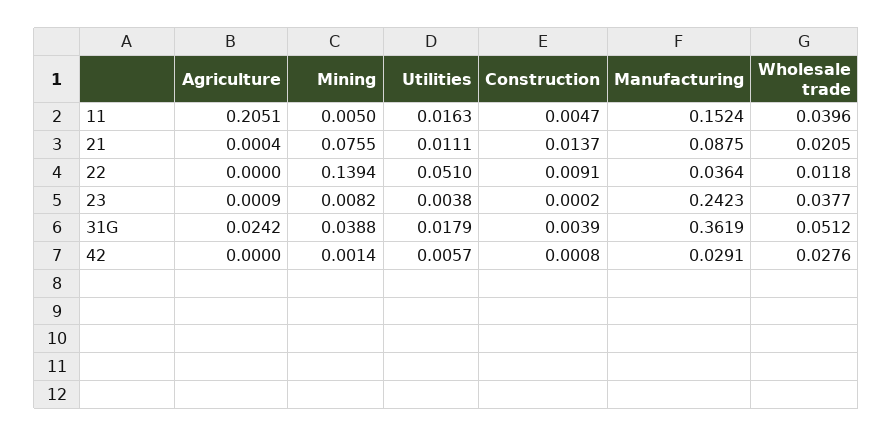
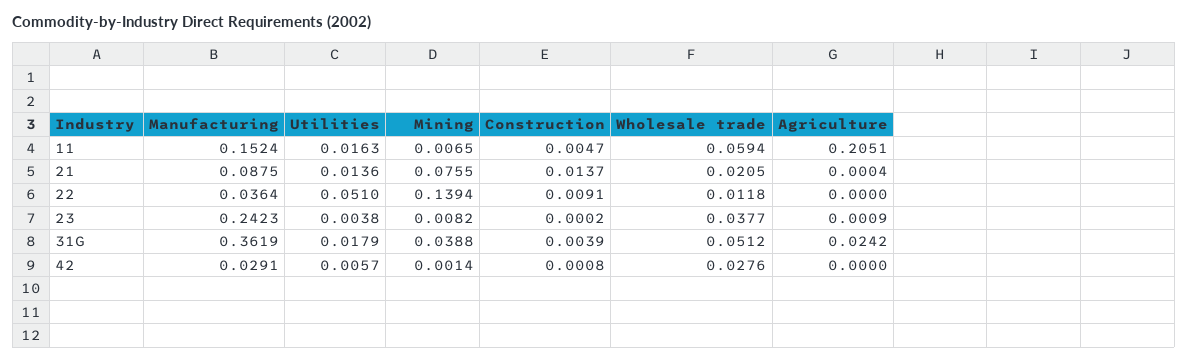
  {
    "Agriculture": {
      "11": 0.2051,
      "21": 0.0004,
      "22": 0,
      "23": 0.0009,
      "31G": 0.0242,
      "42": 0
    },
    "Mining": {
-     "11": 0.005,
+     "11": 0.0065,
      "21": 0.0755,
      "22": 0.1394,
      "23": 0.0082,
      "31G": 0.0388,
      "42": 0.0014
    },
    "Utilities": {
      "11": 0.0163,
-     "21": 0.0111,
+     "21": 0.0136,
      "22": 0.051,
      "23": 0.0038,
      "31G": 0.0179,
      "42": 0.0057
    },
    "Construction": {
      "11": 0.0047,
      "21": 0.0137,
      "22": 0.0091,
      "23": 0.0002,
      "31G": 0.0039,
      "42": 0.0008
    },
    "Manufacturing": {
      "11": 0.1524,
      "21": 0.0875,
      "22": 0.0364,
      "23": 0.2423,
      "31G": 0.3619,
      "42": 0.0291
    },
    "Wholesale trade": {
-     "11": 0.0396,
+     "11": 0.0594,
      "21": 0.0205,
      "22": 0.0118,
      "23": 0.0377,
      "31G": 0.0512,
      "42": 0.0276
    }
  }

